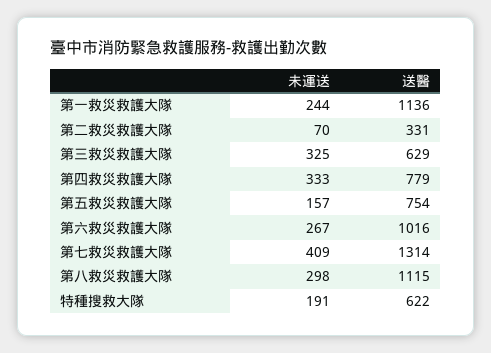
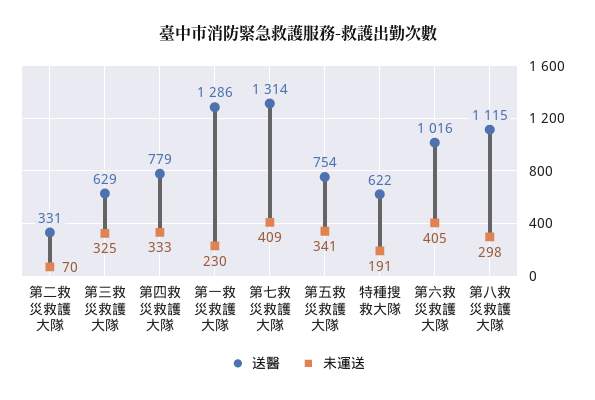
  {
    "未運送": {
-     "第一救災救護大隊": 244,
+     "第一救災救護大隊": 230,
      "第二救災救護大隊": 70,
      "第三救災救護大隊": 325,
      "第四救災救護大隊": 333,
-     "第五救災救護大隊": 157,
+     "第五救災救護大隊": 341,
-     "第六救災救護大隊": 267,
+     "第六救災救護大隊": 405,
      "第七救災救護大隊": 409,
      "第八救災救護大隊": 298,
      "特種搜救大隊": 191
    },
    "送醫": {
-     "第一救災救護大隊": 1136,
+     "第一救災救護大隊": 1286,
      "第二救災救護大隊": 331,
      "第三救災救護大隊": 629,
      "第四救災救護大隊": 779,
      "第五救災救護大隊": 754,
      "第六救災救護大隊": 1016,
      "第七救災救護大隊": 1314,
      "第八救災救護大隊": 1115,
      "特種搜救大隊": 622
    }
  }

